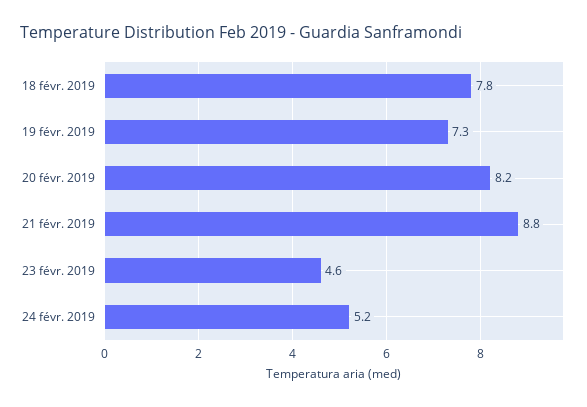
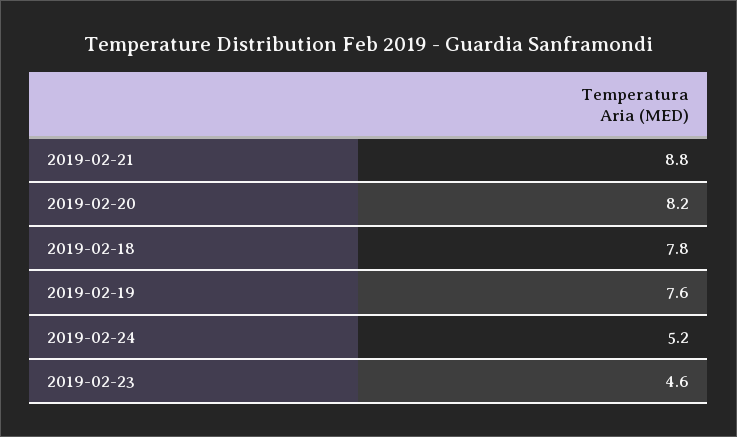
  {
    "18 févr. 2019": 7.8,
-   "19 févr. 2019": 7.3,
+   "19 févr. 2019": 7.6,
    "20 févr. 2019": 8.2,
    "21 févr. 2019": 8.8,
    "23 févr. 2019": 4.6,
    "24 févr. 2019": 5.2
  }

